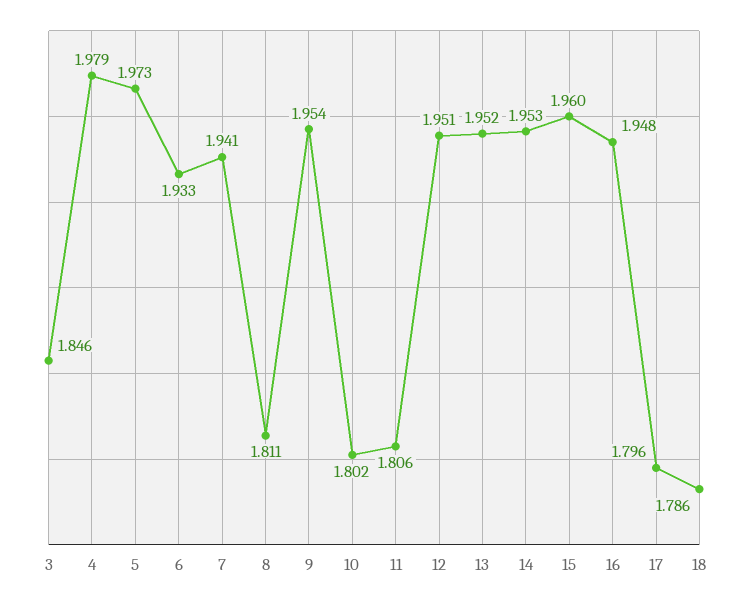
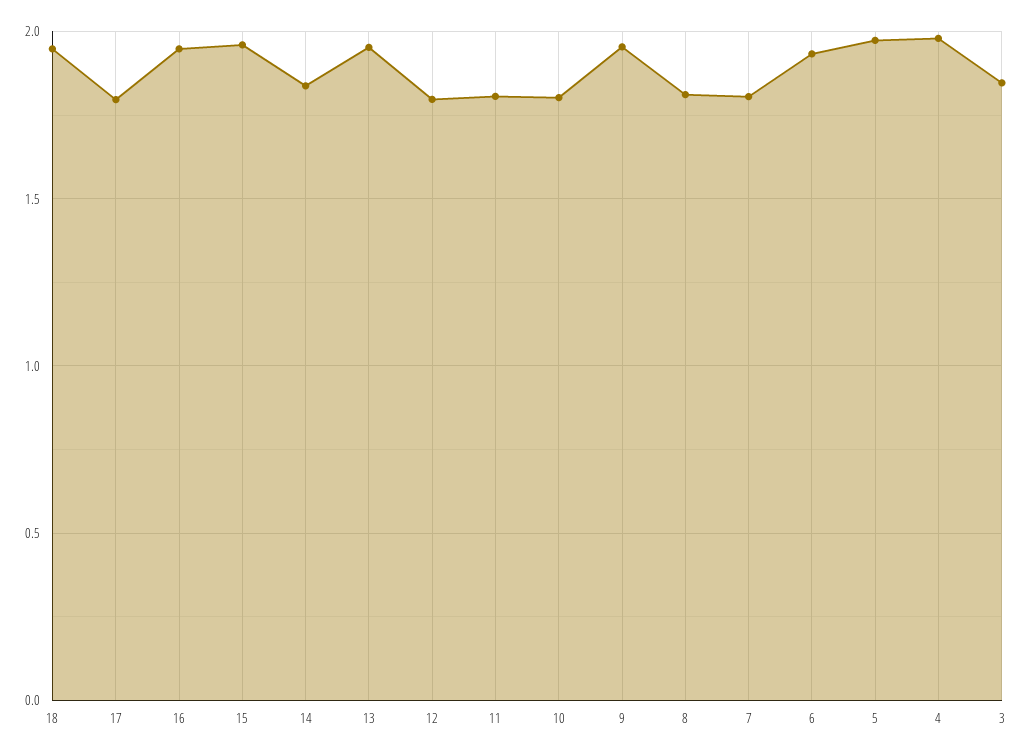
  {
    "3": 1.846,
    "4": 1.979,
    "5": 1.973,
    "6": 1.933,
-   "7": 1.941,
+   "7": 1.8,
    "8": 1.811,
    "9": 1.954,
    "10": 1.802,
    "11": 1.806,
-   "12": 1.951,
+   "12": 1.8,
    "13": 1.952,
-   "14": 1.953,
+   "14": 1.85,
    "15": 1.96,
    "16": 1.948,
    "17": 1.796,
-   "18": 1.786
+   "18": 1.95
  }

